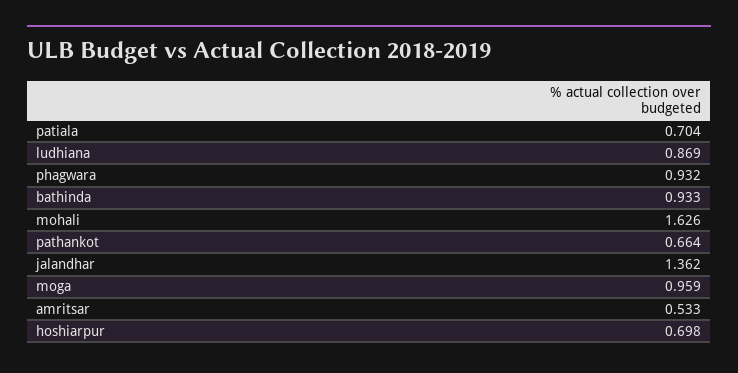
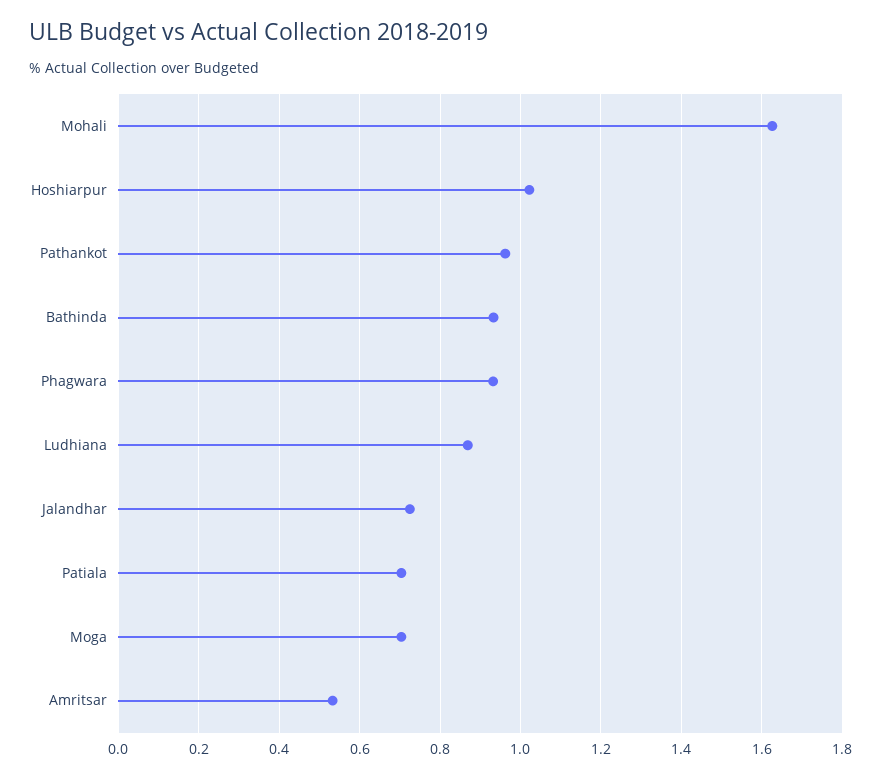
  {
    "patiala": 0.704,
    "ludhiana": 0.869,
    "phagwara": 0.932,
    "bathinda": 0.933,
    "mohali": 1.626,
-   "pathankot": 0.664,
+   "pathankot": 0.96,
-   "jalandhar": 1.362,
+   "jalandhar": 0.72,
-   "moga": 0.959,
+   "moga": 0.7,
    "amritsar": 0.533,
-   "hoshiarpur": 0.698
+   "hoshiarpur": 1.02
  }

